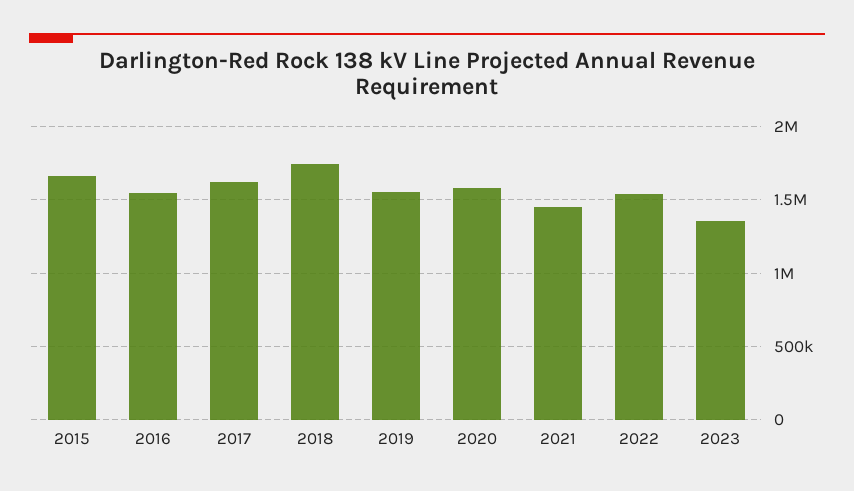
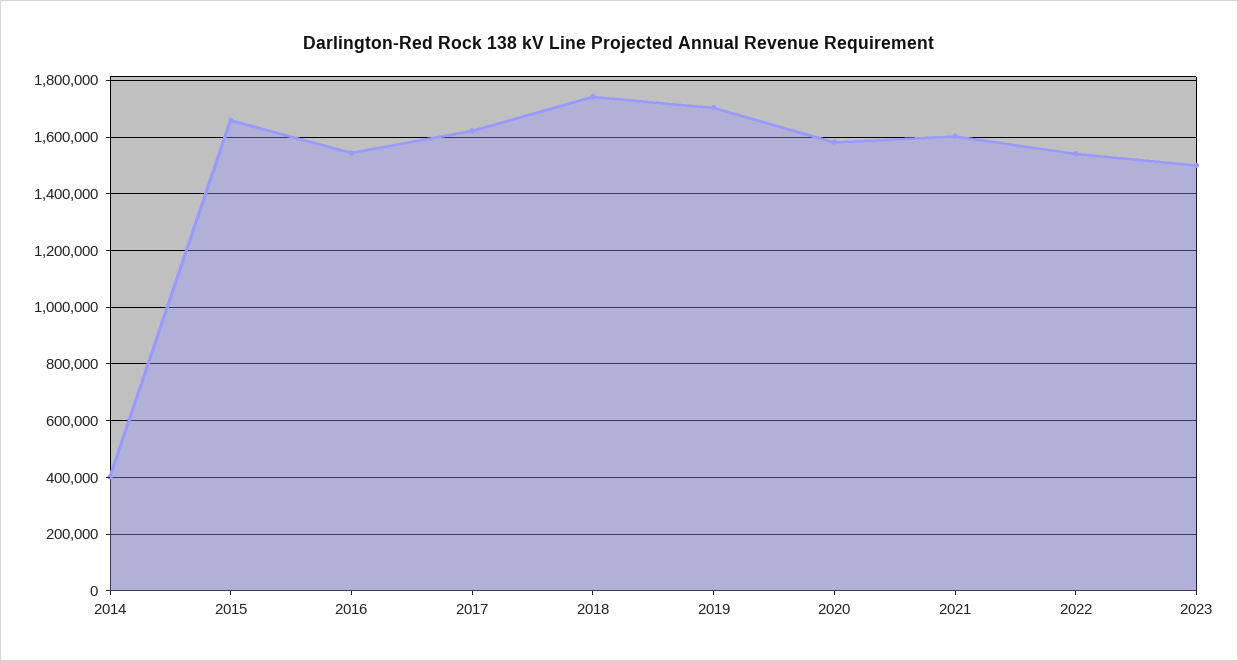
  {
    "2015": 1650000,
    "2016": 1550000,
    "2017": 1625000,
    "2018": 1750000,
-   "2019": 1550000,
+   "2019": 1700000,
    "2020": 1575000,
-   "2021": 1450000,
+   "2021": 1600000,
    "2022": 1550000,
-   "2023": 1350000
+   "2023": 1500000,
+   "2014": 400000
  }

